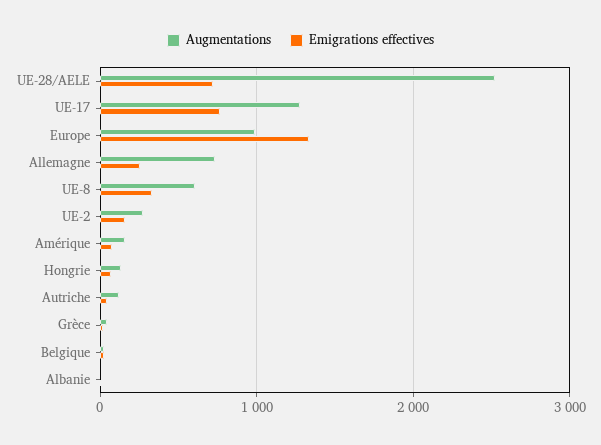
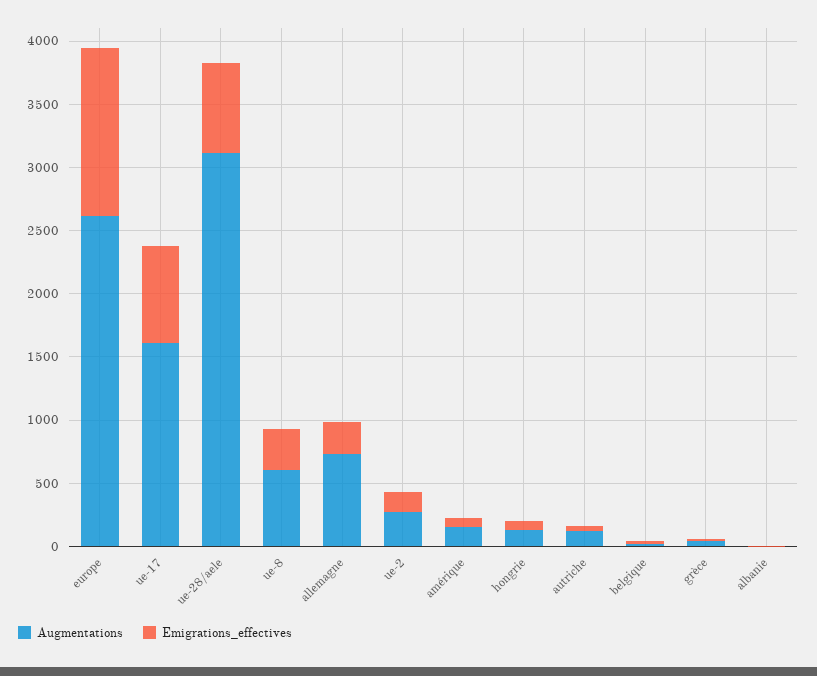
  {
    "Augmentations": {
-     "UE-28/AELE": 2500,
+     "UE-28/AELE": 3100,
-     "UE-17": 1300,
+     "UE-17": 1600,
-     "Europe": 1000,
+     "Europe": 2600,
      "Allemagne": 700,
      "UE-8": 600,
      "UE-2": 300,
      "Amérique": 200,
      "Hongrie": 100,
      "Autriche": 100,
      "Grèce": 0,
      "Belgique": 0,
      "Albanie": 0
    },
    "Emigrations effectives": {
      "UE-28/AELE": 700,
      "UE-17": 800,
      "Europe": 1300,
      "Allemagne": 300,
      "UE-8": 300,
      "UE-2": 200,
      "Amérique": 100,
      "Hongrie": 100,
      "Autriche": 0,
      "Grèce": 0,
      "Belgique": 0,
      "Albanie": 0
    }
  }

